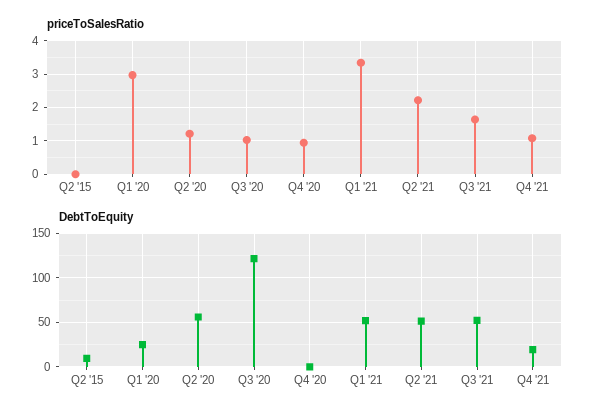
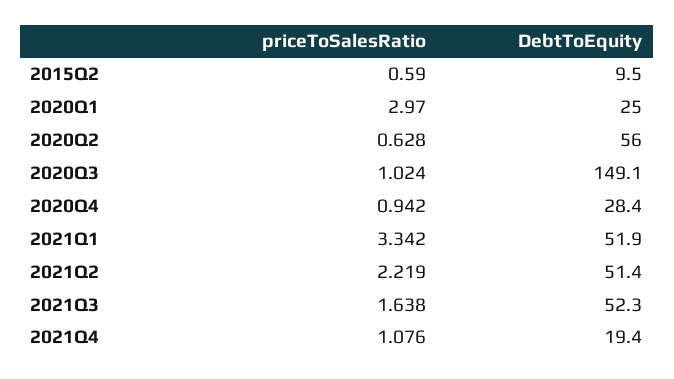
  {
    "priceToSalesRatio": {
-     "Q2 '15": 0,
+     "Q2 '15": 0.59,
      "Q1 '20": 2.97,
-     "Q2 '20": 1.2,
+     "Q2 '20": 0.628,
      "Q3 '20": 1.024,
      "Q4 '20": 0.942,
      "Q1 '21": 3.342,
      "Q2 '21": 2.219,
      "Q3 '21": 1.638,
      "Q4 '21": 1.076
    },
    "DebtToEquity": {
      "Q2 '15": 9.5,
      "Q1 '20": 25,
      "Q2 '20": 56,
-     "Q3 '20": 120,
+     "Q3 '20": 149.1,
-     "Q4 '20": 0,
+     "Q4 '20": 28.4,
      "Q1 '21": 51.9,
      "Q2 '21": 51.4,
      "Q3 '21": 52.3,
      "Q4 '21": 19.4
    }
  }

